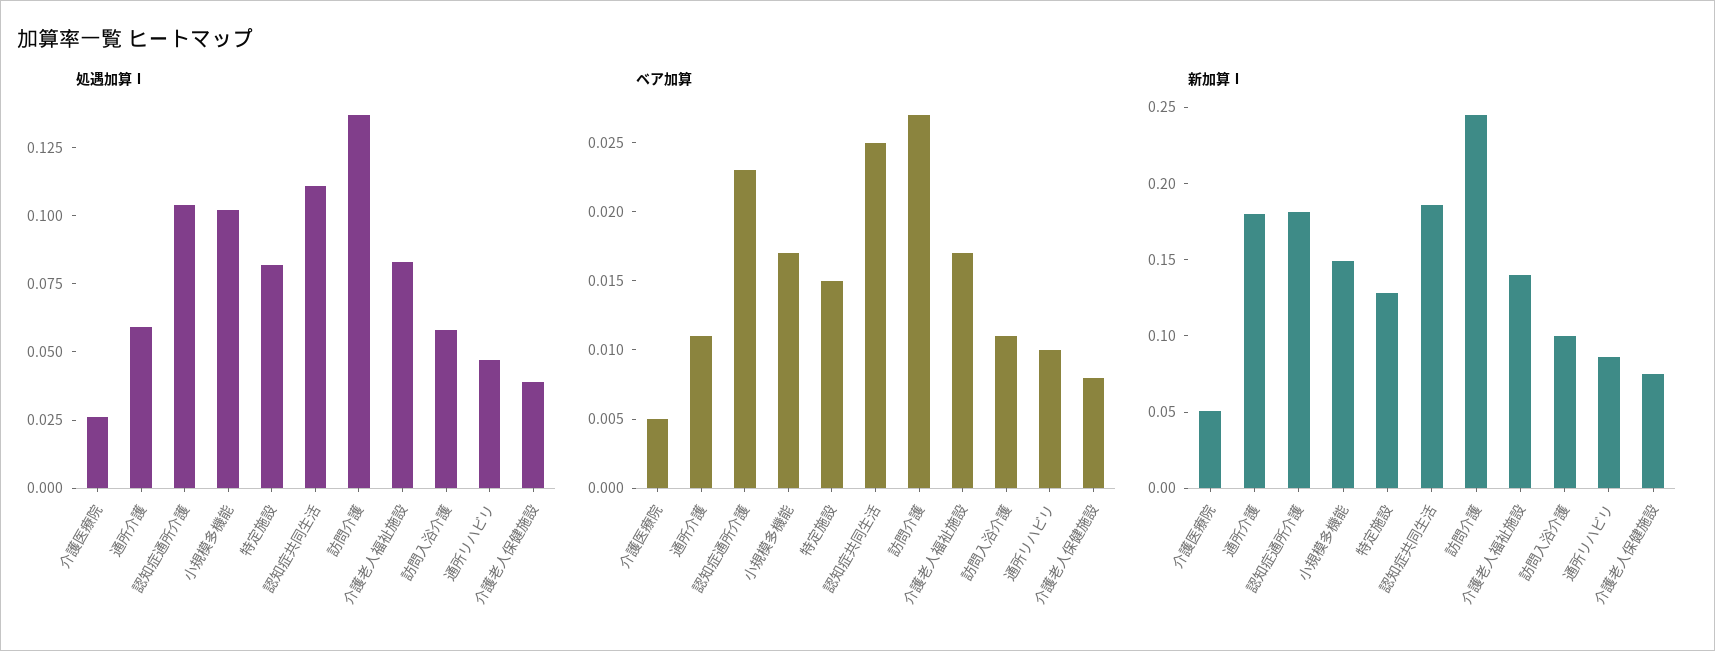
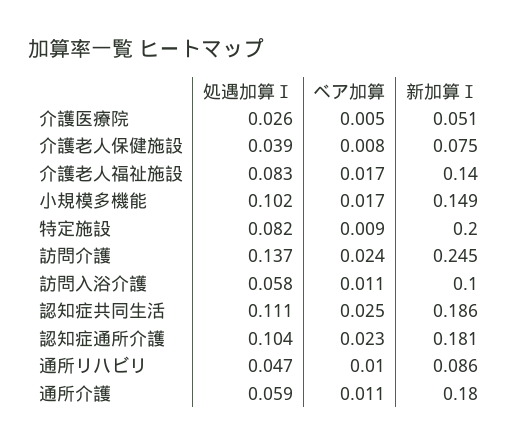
  {
    "処遇加算Ⅰ": {
      "介護医療院": 0.026,
      "通所介護": 0.059,
      "認知症通所介護": 0.104,
      "小規模多機能": 0.102,
      "特定施設": 0.082,
      "認知症共同生活": 0.111,
      "訪問介護": 0.137,
      "介護老人福祉施設": 0.083,
      "訪問入浴介護": 0.058,
      "通所リハビリ": 0.047,
      "介護老人保健施設": 0.039
    },
    "ベア加算": {
      "介護医療院": 0.005,
      "通所介護": 0.011,
      "認知症通所介護": 0.023,
      "小規模多機能": 0.017,
-     "特定施設": 0.015,
+     "特定施設": 0.009,
      "認知症共同生活": 0.025,
-     "訪問介護": 0.027,
+     "訪問介護": 0.024,
      "介護老人福祉施設": 0.017,
      "訪問入浴介護": 0.011,
      "通所リハビリ": 0.01,
      "介護老人保健施設": 0.008
    },
    "新加算Ⅰ": {
      "介護医療院": 0.051,
      "通所介護": 0.18,
      "認知症通所介護": 0.181,
      "小規模多機能": 0.149,
-     "特定施設": 0.13,
+     "特定施設": 0.2,
      "認知症共同生活": 0.186,
      "訪問介護": 0.245,
      "介護老人福祉施設": 0.14,
      "訪問入浴介護": 0.1,
      "通所リハビリ": 0.086,
      "介護老人保健施設": 0.075
    }
  }

